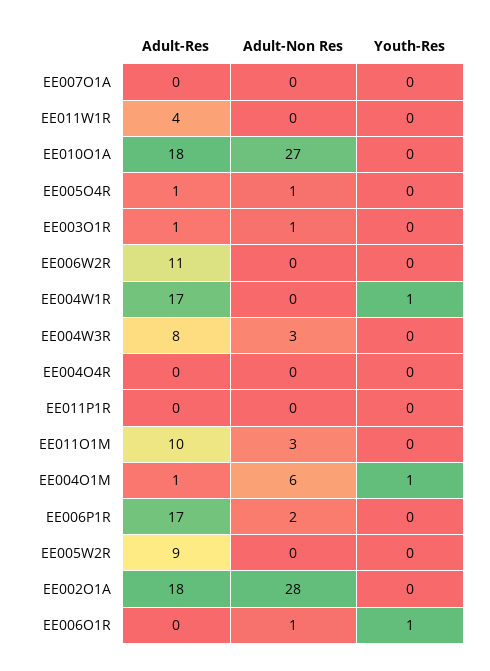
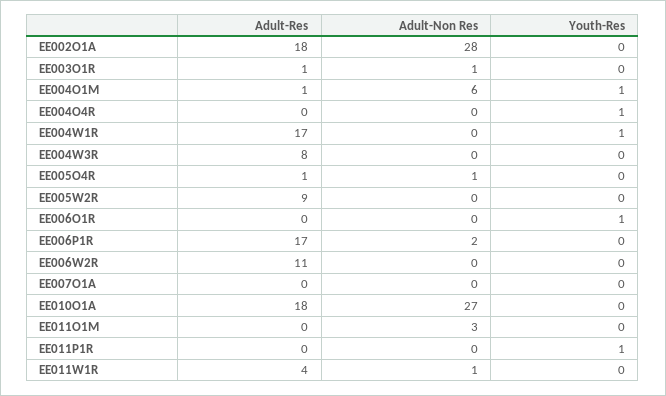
  {
    "Adult-Res": {
      "EE007O1A": 0,
      "EE011W1R": 4,
      "EE010O1A": 18,
      "EE005O4R": 1,
      "EE003O1R": 1,
      "EE006W2R": 11,
      "EE004W1R": 17,
      "EE004W3R": 8,
      "EE004O4R": 0,
      "EE011P1R": 0,
-     "EE011O1M": 10,
+     "EE011O1M": 0,
      "EE004O1M": 1,
      "EE006P1R": 17,
      "EE005W2R": 9,
      "EE002O1A": 18,
      "EE006O1R": 0
    },
    "Adult-Non Res": {
      "EE007O1A": 0,
-     "EE011W1R": 0,
+     "EE011W1R": 1,
      "EE010O1A": 27,
      "EE005O4R": 1,
      "EE003O1R": 1,
      "EE006W2R": 0,
      "EE004W1R": 0,
-     "EE004W3R": 3,
+     "EE004W3R": 0,
      "EE004O4R": 0,
      "EE011P1R": 0,
      "EE011O1M": 3,
      "EE004O1M": 6,
      "EE006P1R": 2,
      "EE005W2R": 0,
      "EE002O1A": 28,
-     "EE006O1R": 1
+     "EE006O1R": 0
    },
    "Youth-Res": {
      "EE007O1A": 0,
      "EE011W1R": 0,
      "EE010O1A": 0,
      "EE005O4R": 0,
      "EE003O1R": 0,
      "EE006W2R": 0,
      "EE004W1R": 1,
      "EE004W3R": 0,
-     "EE004O4R": 0,
+     "EE004O4R": 1,
-     "EE011P1R": 0,
+     "EE011P1R": 1,
      "EE011O1M": 0,
      "EE004O1M": 1,
      "EE006P1R": 0,
      "EE005W2R": 0,
      "EE002O1A": 0,
      "EE006O1R": 1
    }
  }

